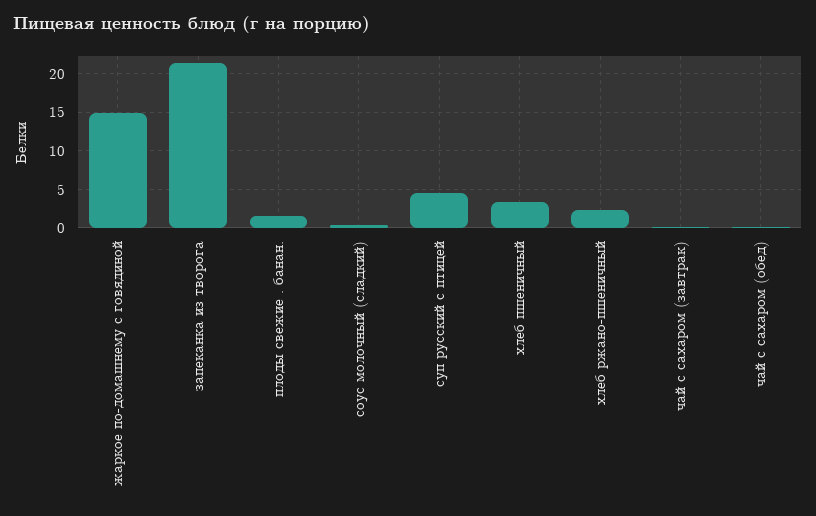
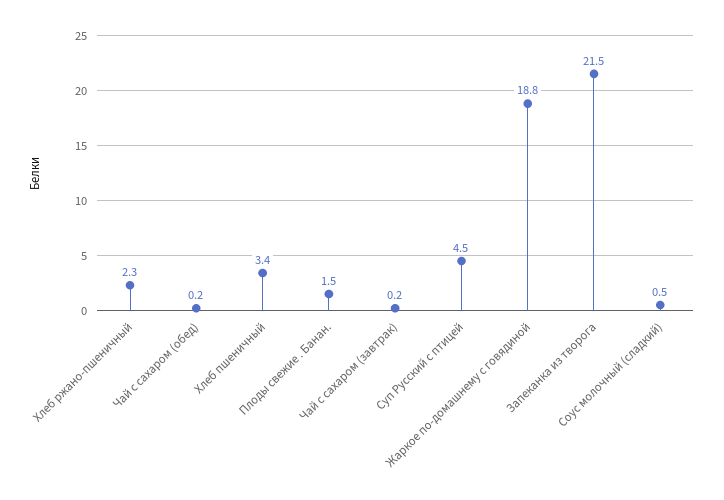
  {
-   "жаркое по-домашнему с говядиной": 15,
+   "жаркое по-домашнему с говядиной": 18.8,
    "запеканка из творога": 21.5,
    "плоды свежие . банан.": 1.5,
    "соус молочный (сладкий)": 0.5,
    "суп русский с птицей": 4.5,
    "хлеб пшеничный": 3.4,
    "хлеб ржано-пшеничный": 2.3,
    "чай с сахаром (завтрак)": 0.2,
    "чай с сахаром (обед)": 0.2
  }

